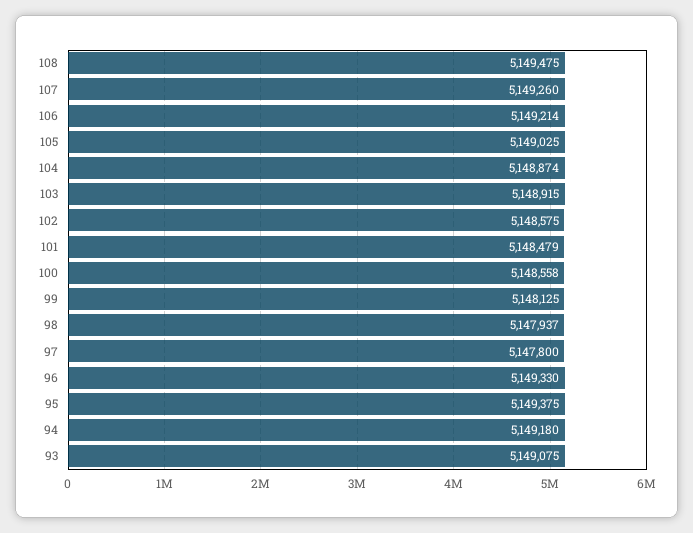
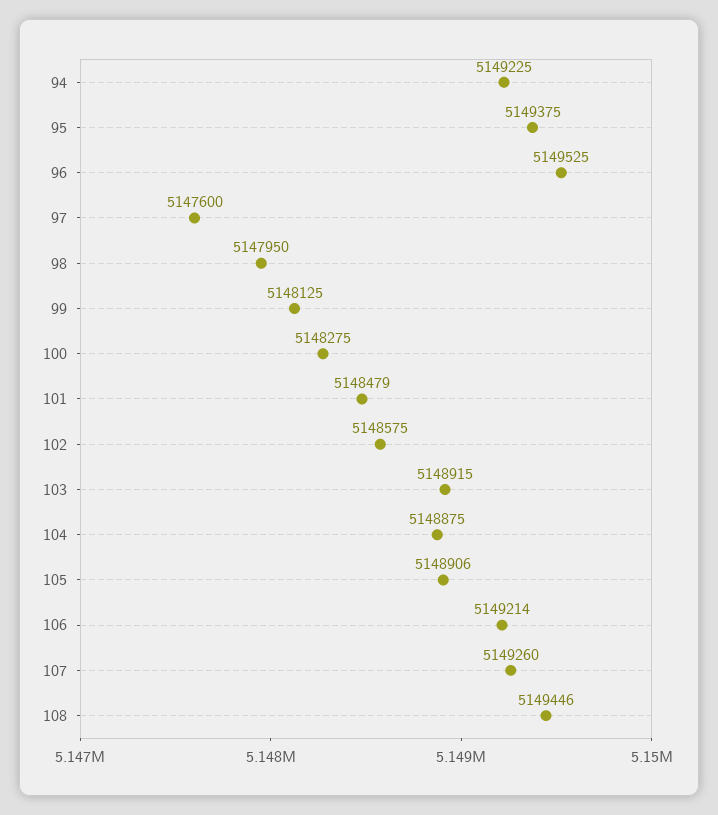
  {
-   "108": 5149475,
+   "108": 5149446,
    "107": 5149260,
    "106": 5149214,
-   "105": 5149025,
+   "105": 5148906,
-   "104": 5148874,
+   "104": 5148875,
    "103": 5148915,
    "102": 5148575,
    "101": 5148479,
-   "100": 5148558,
+   "100": 5148275,
    "99": 5148125,
-   "98": 5147937,
+   "98": 5147950,
-   "97": 5147800,
+   "97": 5147600,
-   "96": 5149330,
+   "96": 5149525,
    "95": 5149375,
-   "94": 5149180,
+   "94": 5149225
-   "93": 5149075
  }

